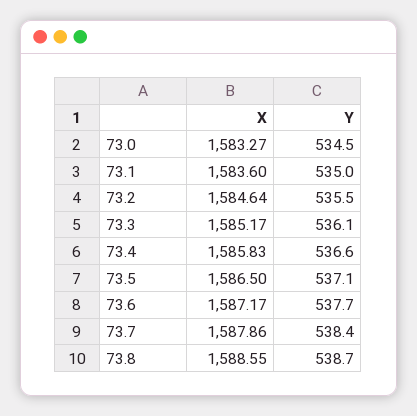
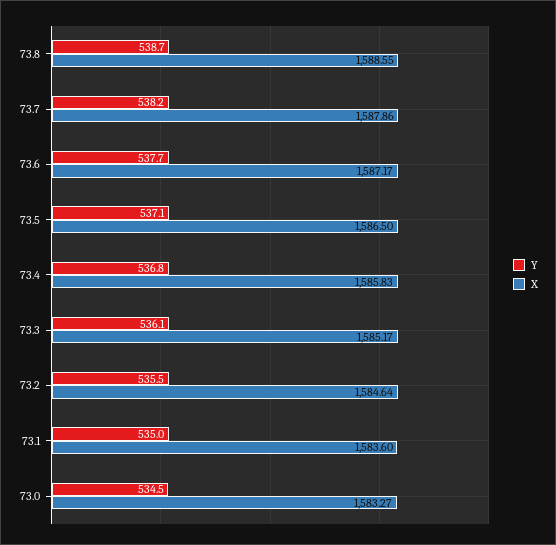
  {
    "X": {
      "73.0": 1583.27,
      "73.1": 1583.6,
      "73.2": 1584.64,
      "73.3": 1585.17,
      "73.4": 1585.83,
      "73.5": 1586.5,
      "73.6": 1587.17,
      "73.7": 1587.86,
      "73.8": 1588.55
    },
    "Y": {
      "73.0": 534.5,
      "73.1": 535,
      "73.2": 535.5,
      "73.3": 536.1,
-     "73.4": 536.6,
+     "73.4": 536.8,
      "73.5": 537.1,
      "73.6": 537.7,
-     "73.7": 538.4,
+     "73.7": 538.2,
      "73.8": 538.7
    }
  }

